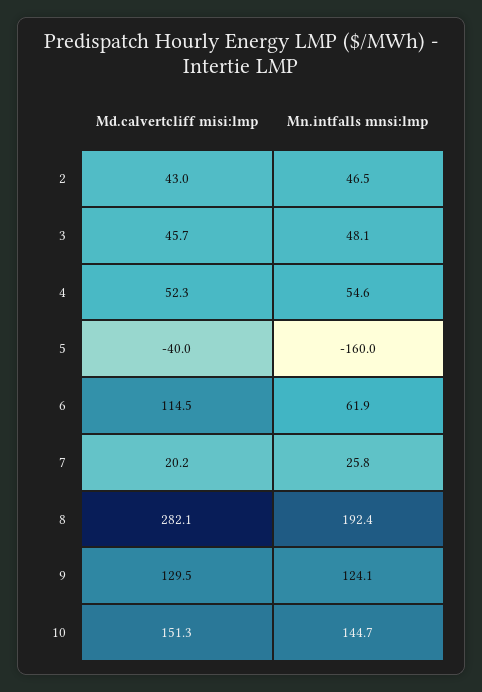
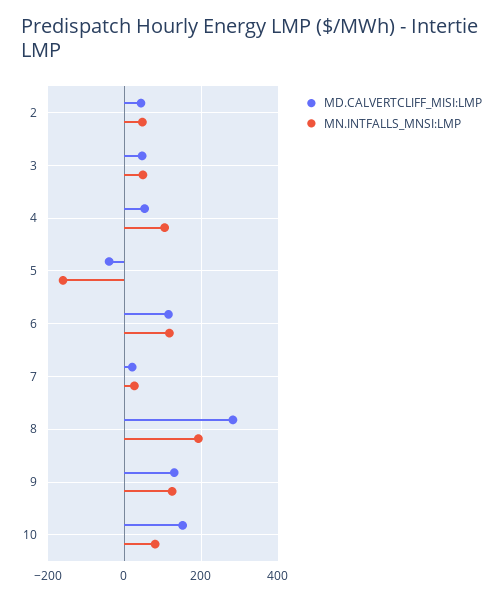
  {
    "Md.calvertcliff misi:lmp": {
      "2": 43,
      "3": 45.7,
      "4": 52.3,
      "5": -40,
      "6": 114.5,
      "7": 20.2,
      "8": 282.1,
      "9": 129.5,
      "10": 151.3
    },
    "Mn.intfalls mnsi:lmp": {
      "2": 46.5,
      "3": 48.1,
-     "4": 54.6,
+     "4": 100,
      "5": -160,
-     "6": 61.9,
+     "6": 120,
      "7": 25.8,
      "8": 192.4,
      "9": 124.1,
-     "10": 144.7
+     "10": 80
    }
  }

